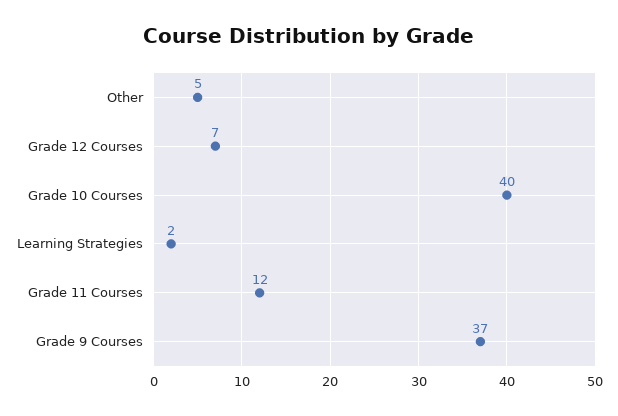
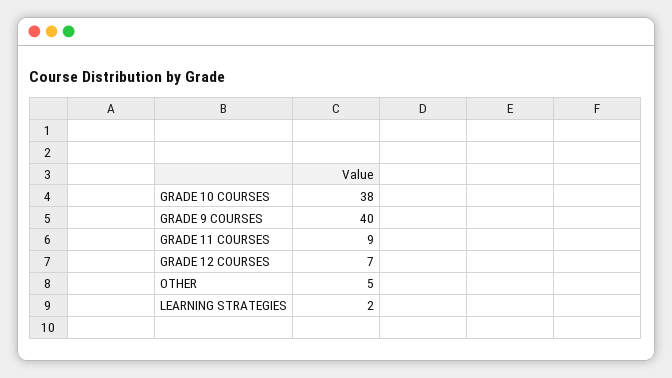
  {
    "Other": 5,
    "Grade 12 Courses": 7,
-   "Grade 10 Courses": 40,
+   "Grade 10 Courses": 38,
    "Learning Strategies": 2,
-   "Grade 11 Courses": 12,
+   "Grade 11 Courses": 9,
-   "Grade 9 Courses": 37
+   "Grade 9 Courses": 40
  }

